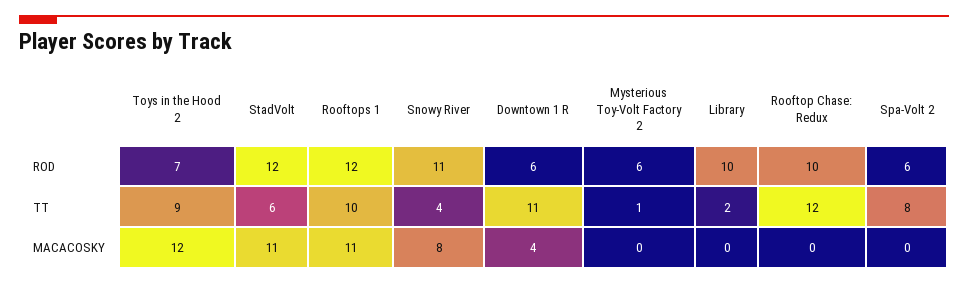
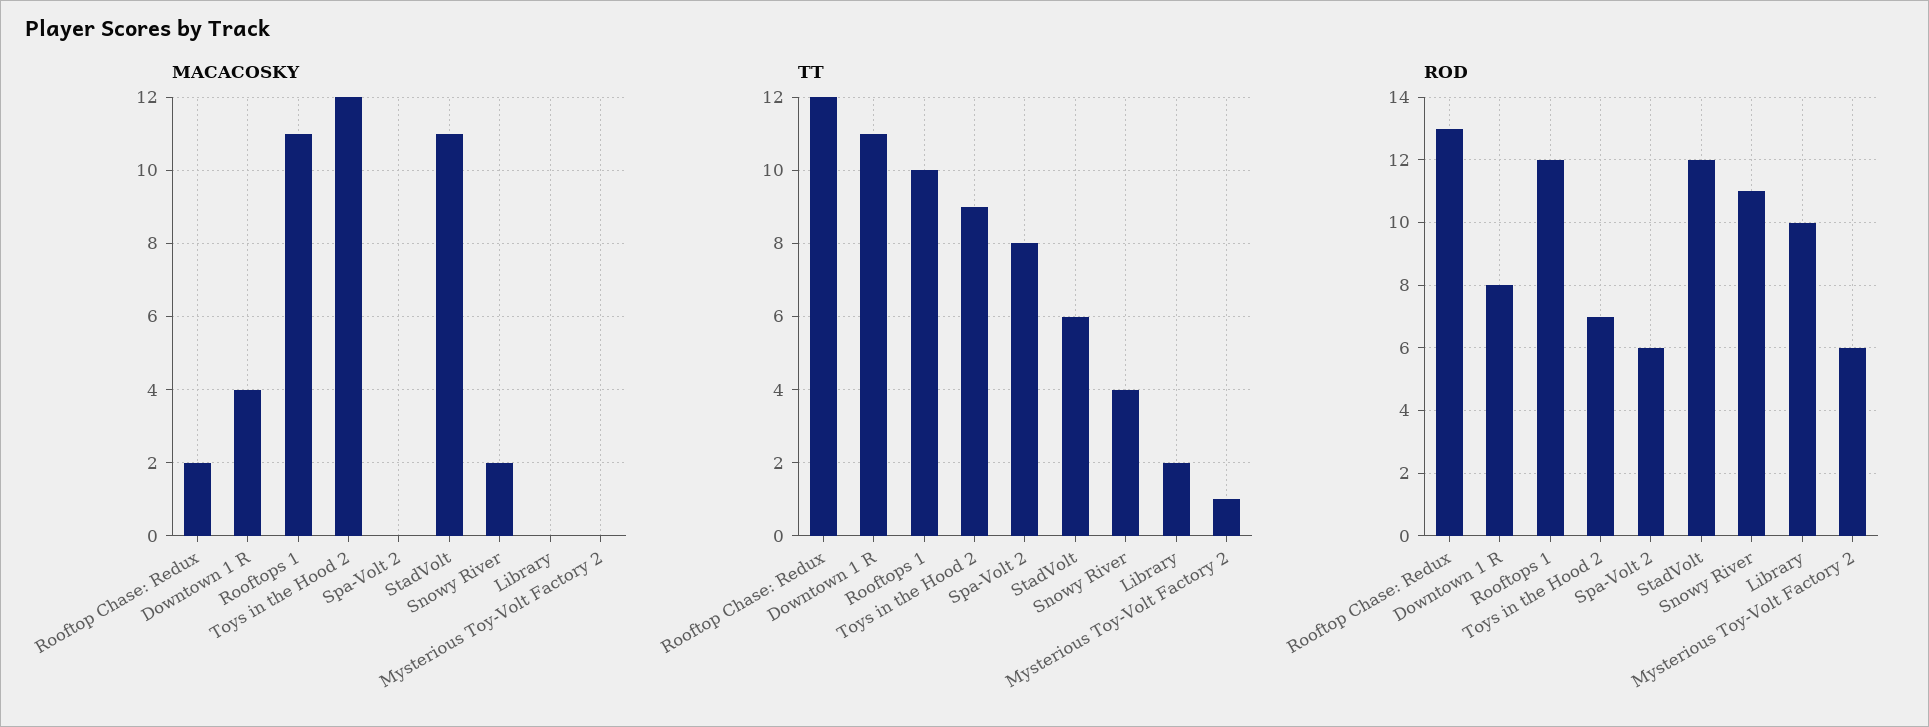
  {
    "ROD": {
      "Toys in the Hood 2": 7,
      "StadVolt": 12,
      "Rooftops 1": 12,
      "Snowy River": 11,
-     "Downtown 1 R": 6,
+     "Downtown 1 R": 8,
      "Mysterious Toy-Volt Factory 2": 6,
      "Library": 10,
-     "Rooftop Chase: Redux": 10,
+     "Rooftop Chase: Redux": 13,
      "Spa-Volt 2": 6
    },
    "TT": {
      "Toys in the Hood 2": 9,
      "StadVolt": 6,
      "Rooftops 1": 10,
      "Snowy River": 4,
      "Downtown 1 R": 11,
      "Mysterious Toy-Volt Factory 2": 1,
      "Library": 2,
      "Rooftop Chase: Redux": 12,
      "Spa-Volt 2": 8
    },
    "MACACOSKY": {
      "Toys in the Hood 2": 12,
      "StadVolt": 11,
      "Rooftops 1": 11,
-     "Snowy River": 8,
+     "Snowy River": 2,
      "Downtown 1 R": 4,
      "Mysterious Toy-Volt Factory 2": 0,
      "Library": 0,
-     "Rooftop Chase: Redux": 0,
+     "Rooftop Chase: Redux": 2,
      "Spa-Volt 2": 0
    }
  }

